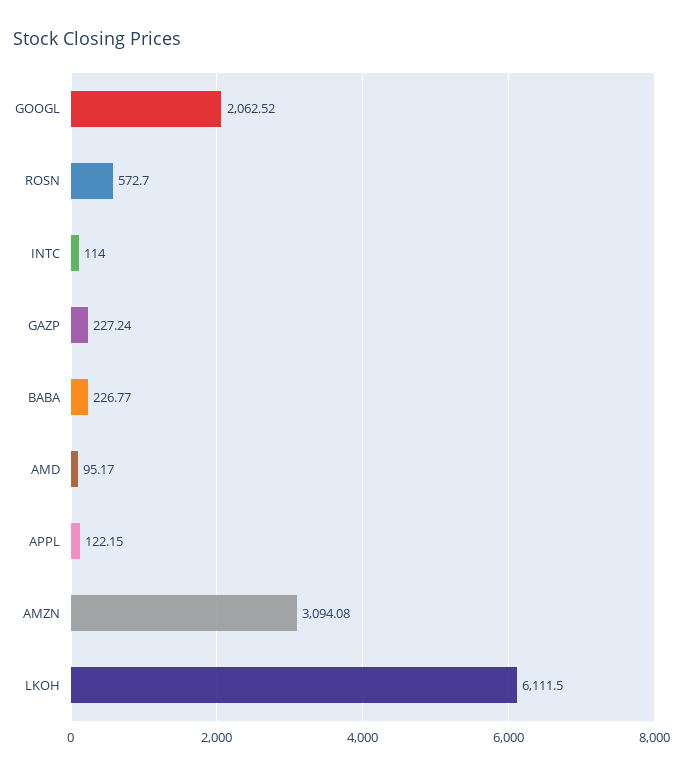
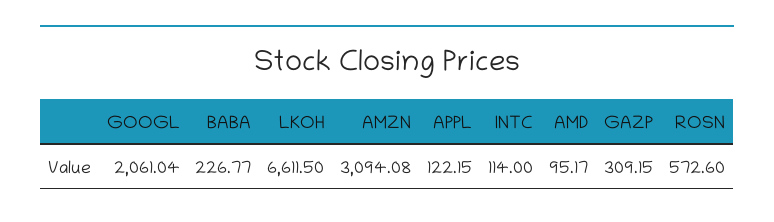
  {
-   "GOOGL": 2062.52,
+   "GOOGL": 2061.04,
-   "ROSN": 572.7,
+   "ROSN": 572.6,
    "INTC": 114,
-   "GAZP": 227.24,
+   "GAZP": 309.15,
    "BABA": 226.77,
    "AMD": 95.17,
    "APPL": 122.15,
    "AMZN": 3094.08,
-   "LKOH": 6111.5
+   "LKOH": 6611.5
  }

